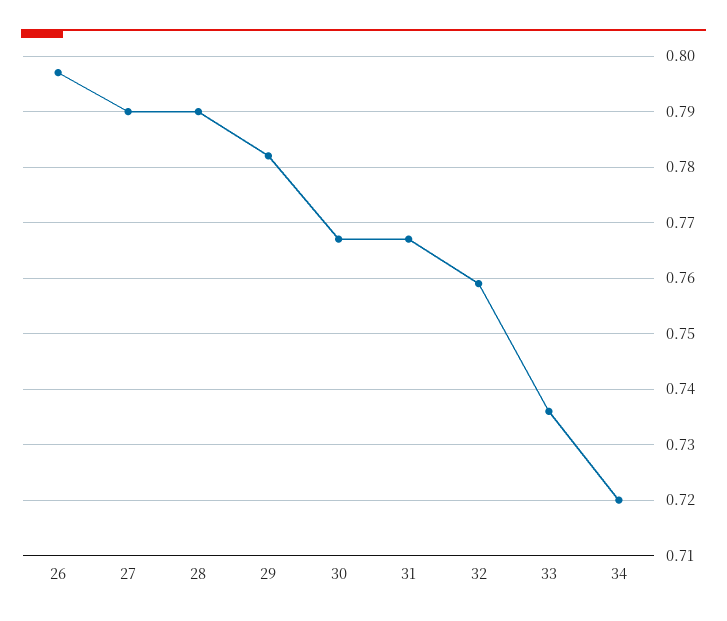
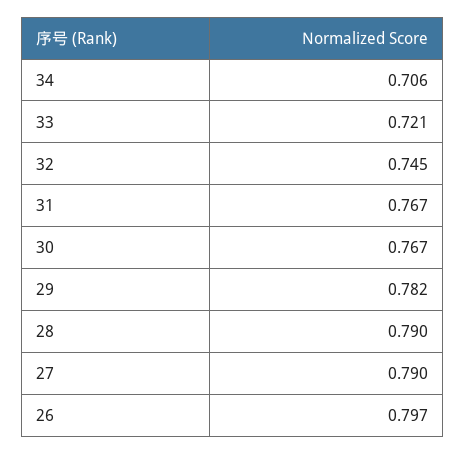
  {
    "26": 0.797,
    "27": 0.79,
    "28": 0.79,
    "29": 0.782,
    "30": 0.767,
    "31": 0.767,
-   "32": 0.76,
+   "32": 0.745,
-   "33": 0.735,
+   "33": 0.721,
-   "34": 0.72
+   "34": 0.706
  }

